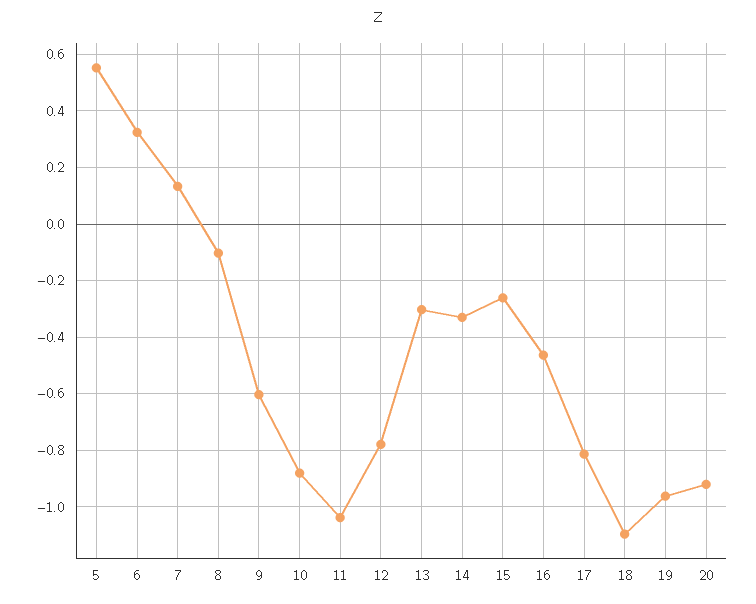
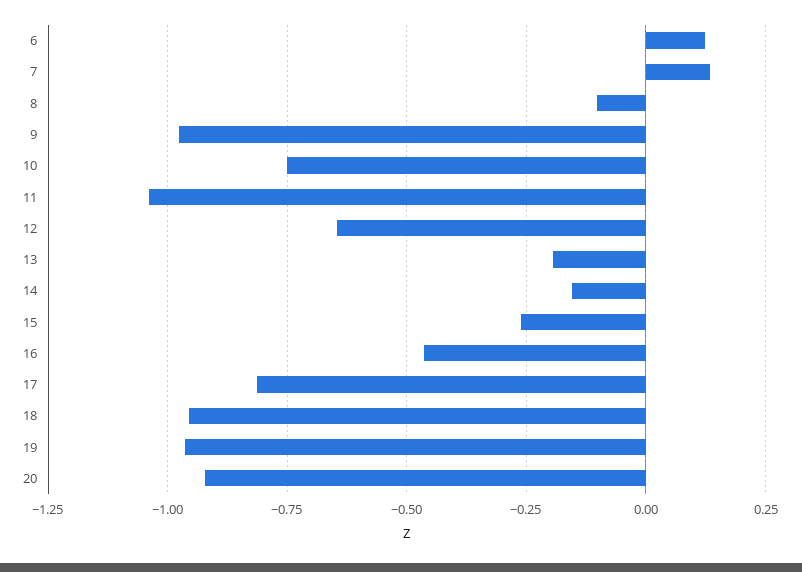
  {
-   "5": 0.55,
-   "6": 0.325,
+   "6": 0.125,
    "7": 0.125,
    "8": -0.1,
-   "9": -0.6,
+   "9": -0.975,
-   "10": -0.875,
+   "10": -0.75,
    "11": -1.05,
-   "12": -0.775,
+   "12": -0.65,
-   "13": -0.3,
+   "13": -0.2,
-   "14": -0.325,
+   "14": -0.15,
    "15": -0.25,
    "16": -0.475,
    "17": -0.825,
-   "18": -1.1,
+   "18": -0.95,
    "19": -0.975,
    "20": -0.925
  }

